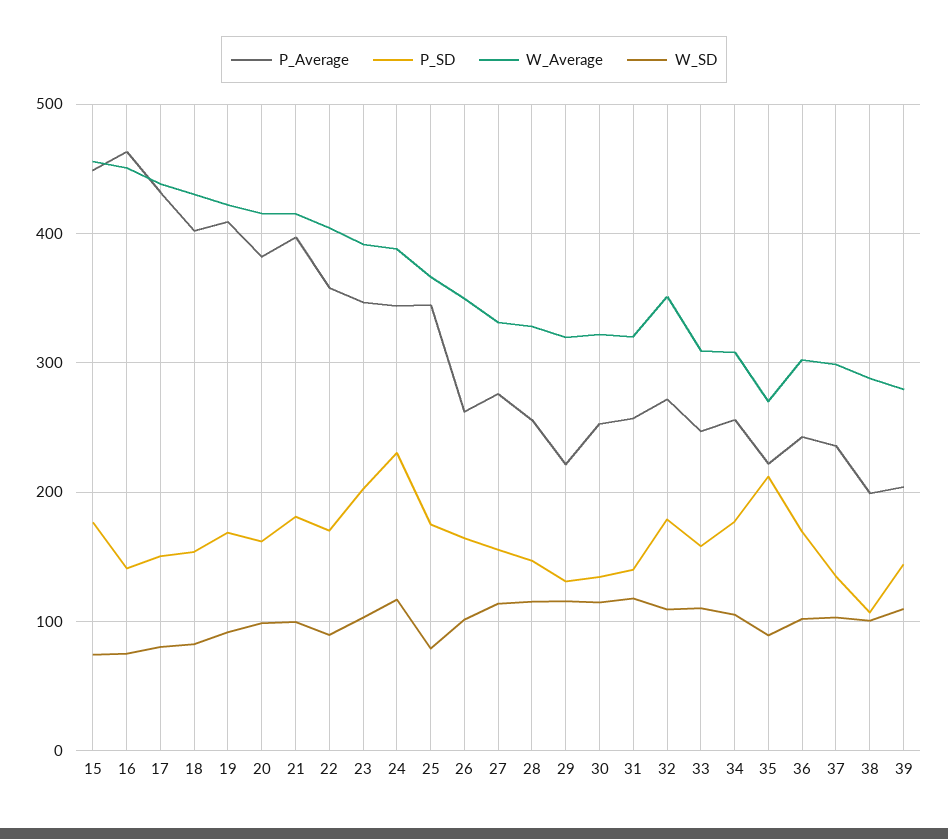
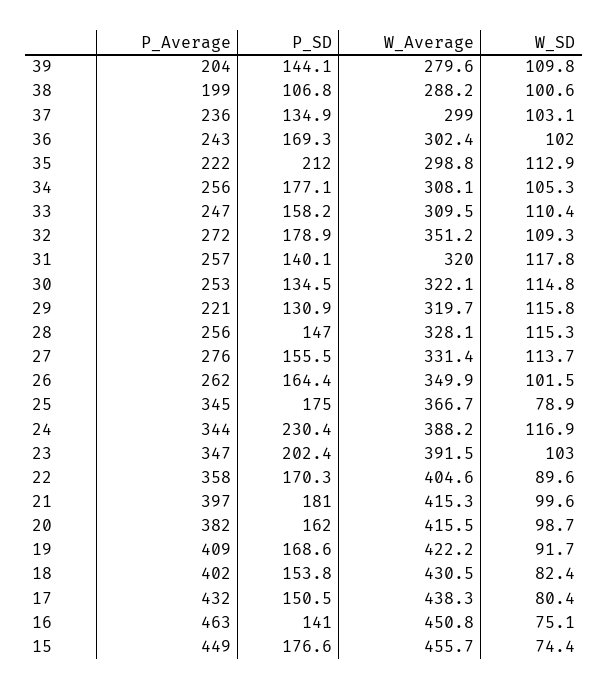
  {
    "P_Average": {
      "15": 449,
      "16": 463,
      "17": 432,
      "18": 402,
      "19": 409,
      "20": 382,
      "21": 397,
      "22": 358,
      "23": 347,
      "24": 344,
      "25": 345,
      "26": 262,
      "27": 276,
      "28": 256,
      "29": 221,
      "30": 253,
      "31": 257,
      "32": 272,
      "33": 247,
      "34": 256,
      "35": 222,
      "36": 243,
      "37": 236,
      "38": 199,
      "39": 204
    },
    "P_SD": {
      "15": 176.6,
      "16": 141,
      "17": 150.5,
      "18": 153.8,
      "19": 168.6,
      "20": 162,
      "21": 181,
      "22": 170.3,
      "23": 202.4,
      "24": 230.4,
      "25": 175,
      "26": 164.4,
      "27": 155.5,
      "28": 147,
      "29": 130.9,
      "30": 134.5,
      "31": 140.1,
      "32": 178.9,
      "33": 158.2,
      "34": 177.1,
      "35": 212,
      "36": 169.3,
      "37": 134.9,
      "38": 106.8,
      "39": 144.1
    },
    "W_Average": {
      "15": 455.7,
      "16": 450.8,
      "17": 438.3,
      "18": 430.5,
      "19": 422.2,
      "20": 415.5,
      "21": 415.3,
      "22": 404.6,
      "23": 391.5,
      "24": 388.2,
      "25": 366.7,
      "26": 349.9,
      "27": 331.4,
      "28": 328.1,
      "29": 319.7,
      "30": 322.1,
      "31": 320,
      "32": 351.2,
      "33": 309.5,
      "34": 308.1,
-     "35": 270,
+     "35": 298.8,
      "36": 302.4,
      "37": 299,
      "38": 288.2,
      "39": 279.6
    },
    "W_SD": {
      "15": 74.4,
      "16": 75.1,
      "17": 80.4,
      "18": 82.4,
      "19": 91.7,
      "20": 98.7,
      "21": 99.6,
      "22": 89.6,
      "23": 103,
      "24": 116.9,
      "25": 78.9,
      "26": 101.5,
      "27": 113.7,
      "28": 115.3,
      "29": 115.8,
      "30": 114.8,
      "31": 117.8,
      "32": 109.3,
      "33": 110.4,
      "34": 105.3,
-     "35": 90,
+     "35": 112.9,
      "36": 102,
      "37": 103.1,
      "38": 100.6,
      "39": 109.8
    }
  }

